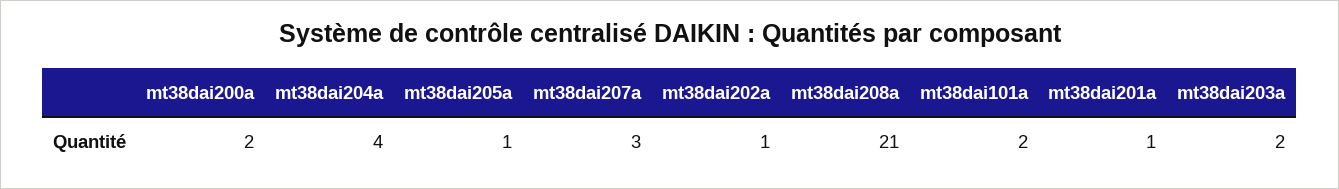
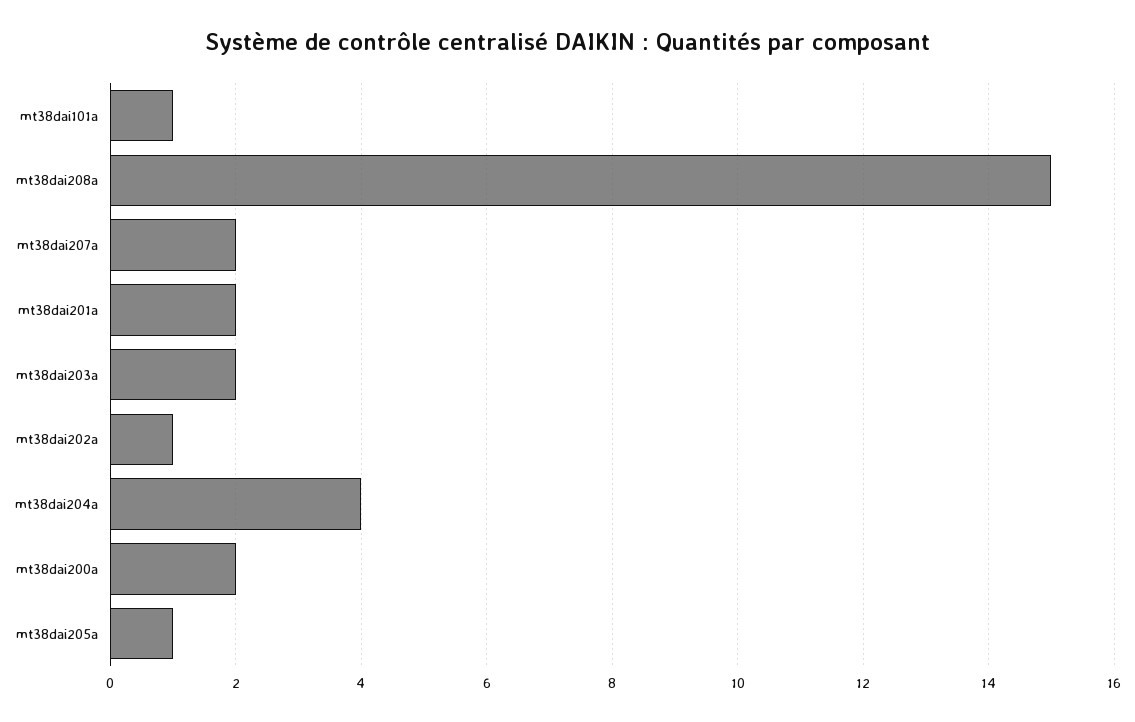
  {
    "mt38dai200a": 2,
    "mt38dai204a": 4,
    "mt38dai205a": 1,
-   "mt38dai207a": 3,
+   "mt38dai207a": 2,
    "mt38dai202a": 1,
-   "mt38dai208a": 21,
+   "mt38dai208a": 15,
-   "mt38dai101a": 2,
+   "mt38dai101a": 1,
-   "mt38dai201a": 1,
+   "mt38dai201a": 2,
    "mt38dai203a": 2
  }

